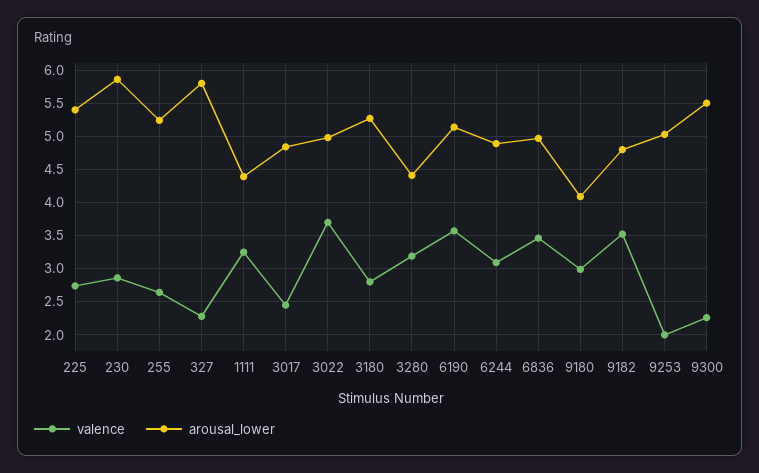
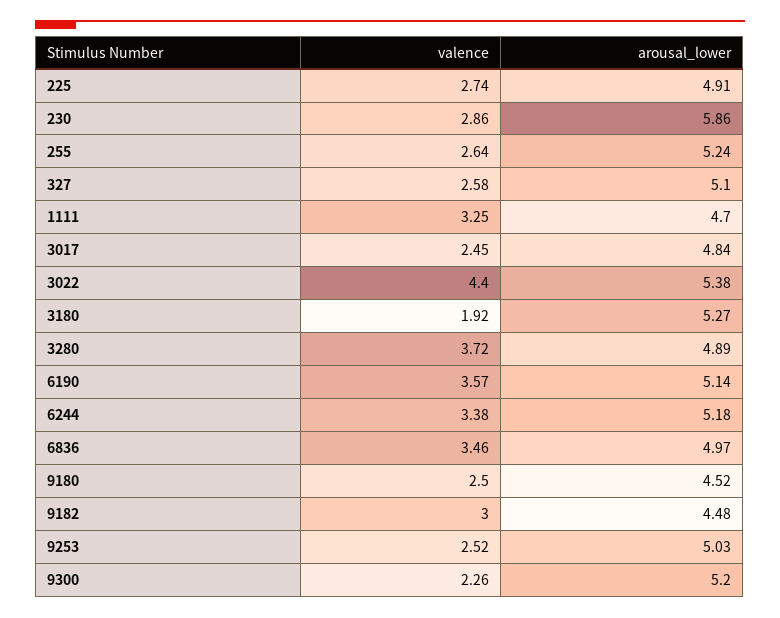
  {
    "valence": {
      "225": 2.74,
      "230": 2.86,
      "255": 2.64,
-     "327": 2.3,
+     "327": 2.58,
      "1111": 3.25,
      "3017": 2.45,
-     "3022": 3.7,
+     "3022": 4.4,
-     "3180": 2.8,
+     "3180": 1.92,
-     "3280": 3.2,
+     "3280": 3.72,
      "6190": 3.57,
-     "6244": 3.1,
+     "6244": 3.38,
      "6836": 3.46,
-     "9180": 3,
+     "9180": 2.5,
-     "9182": 3.5,
+     "9182": 3,
-     "9253": 2,
+     "9253": 2.52,
      "9300": 2.26
    },
    "arousal_lower": {
-     "225": 5.4,
+     "225": 4.91,
      "230": 5.86,
      "255": 5.24,
-     "327": 5.8,
+     "327": 5.1,
-     "1111": 4.4,
+     "1111": 4.7,
      "3017": 4.84,
-     "3022": 5,
+     "3022": 5.38,
      "3180": 5.27,
-     "3280": 4.4,
+     "3280": 4.89,
      "6190": 5.14,
-     "6244": 4.9,
+     "6244": 5.18,
      "6836": 4.97,
-     "9180": 4.1,
+     "9180": 4.52,
-     "9182": 4.8,
+     "9182": 4.48,
      "9253": 5.03,
-     "9300": 5.5
+     "9300": 5.2
    }
  }

